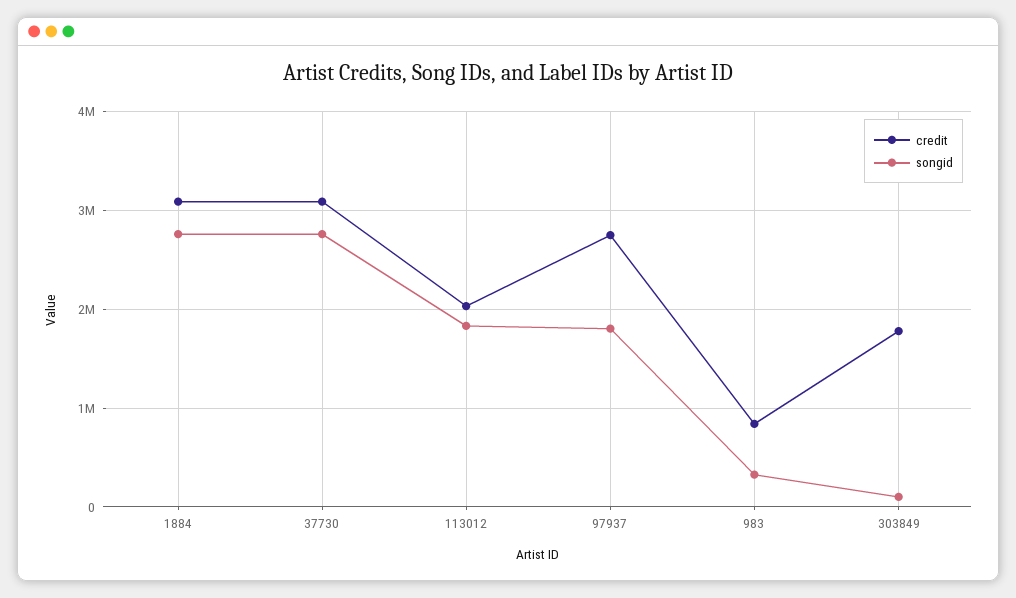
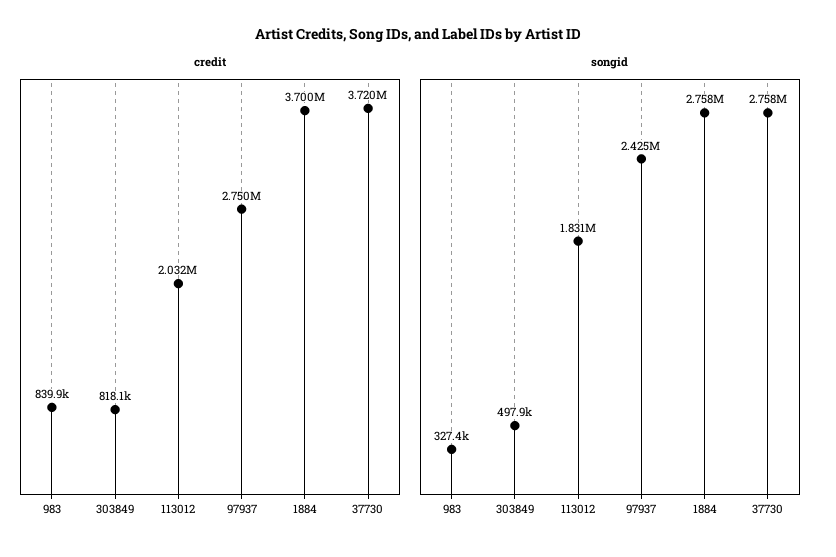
  {
    "credit": {
-     "1884": 3100000,
+     "1884": 3700000,
-     "37730": 3100000,
+     "37730": 3720000,
      "113012": 2032000,
      "97937": 2750000,
      "983": 839900,
-     "303849": 1800000
+     "303849": 818100
    },
    "songid": {
      "1884": 2758000,
      "37730": 2758000,
      "113012": 1831000,
-     "97937": 1800000,
+     "97937": 2425000,
      "983": 327400,
-     "303849": 100000
+     "303849": 497900
    }
  }

